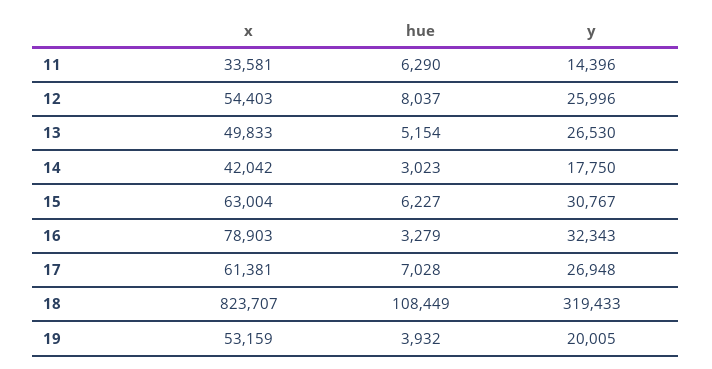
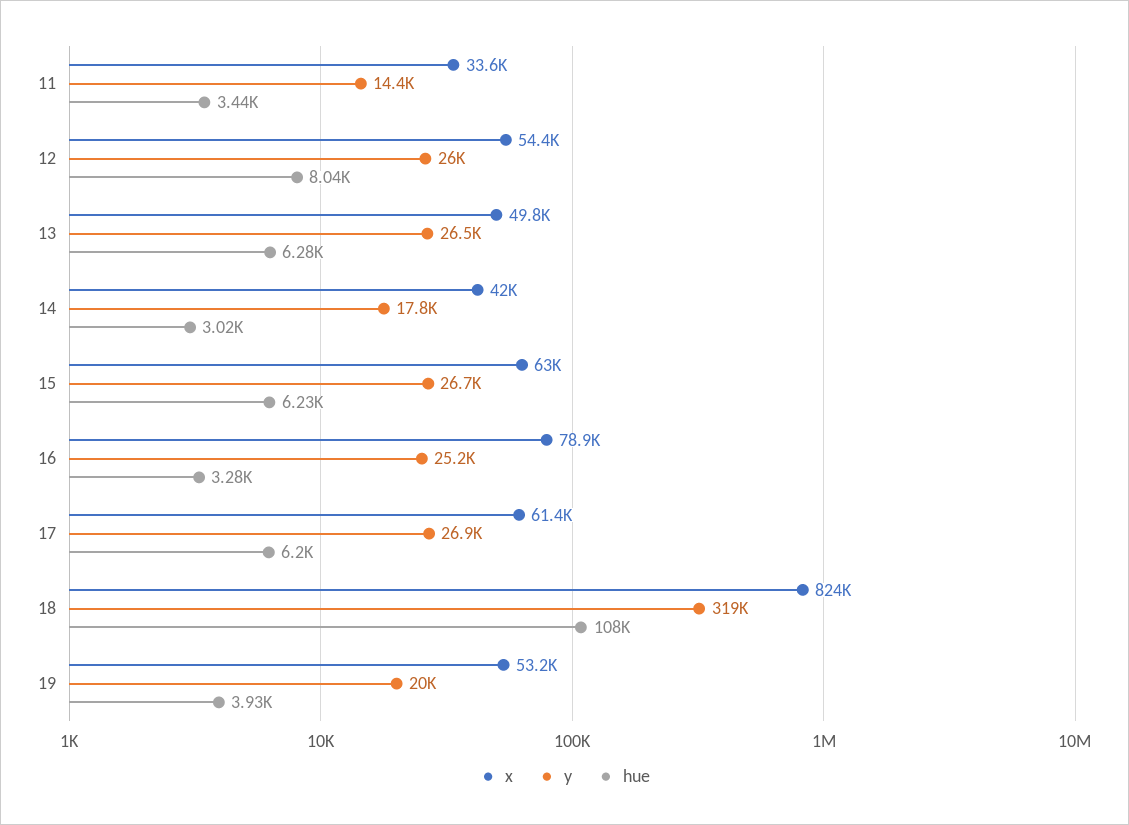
  {
    "x": {
      "11": 33581,
      "12": 54403,
      "13": 49833,
      "14": 42042,
      "15": 63004,
      "16": 78903,
      "17": 61381,
      "18": 823707,
      "19": 53159
    },
    "hue": {
-     "11": 6290,
+     "11": 3440,
      "12": 8037,
-     "13": 5154,
+     "13": 6280,
      "14": 3023,
      "15": 6227,
      "16": 3279,
-     "17": 7028,
+     "17": 6200,
      "18": 108449,
      "19": 3932
    },
    "y": {
      "11": 14396,
      "12": 25996,
      "13": 26530,
      "14": 17750,
-     "15": 30767,
+     "15": 26700,
-     "16": 32343,
+     "16": 25200,
      "17": 26948,
      "18": 319433,
      "19": 20005
    }
  }

